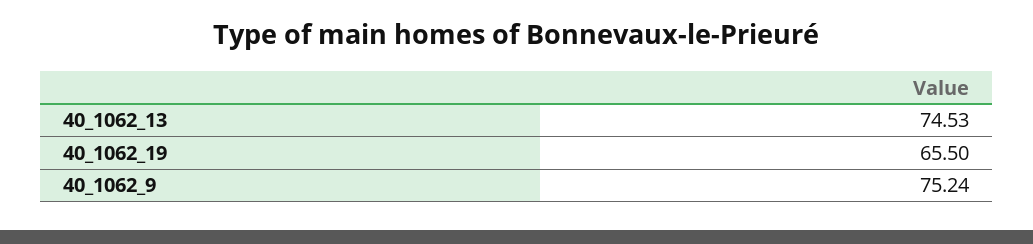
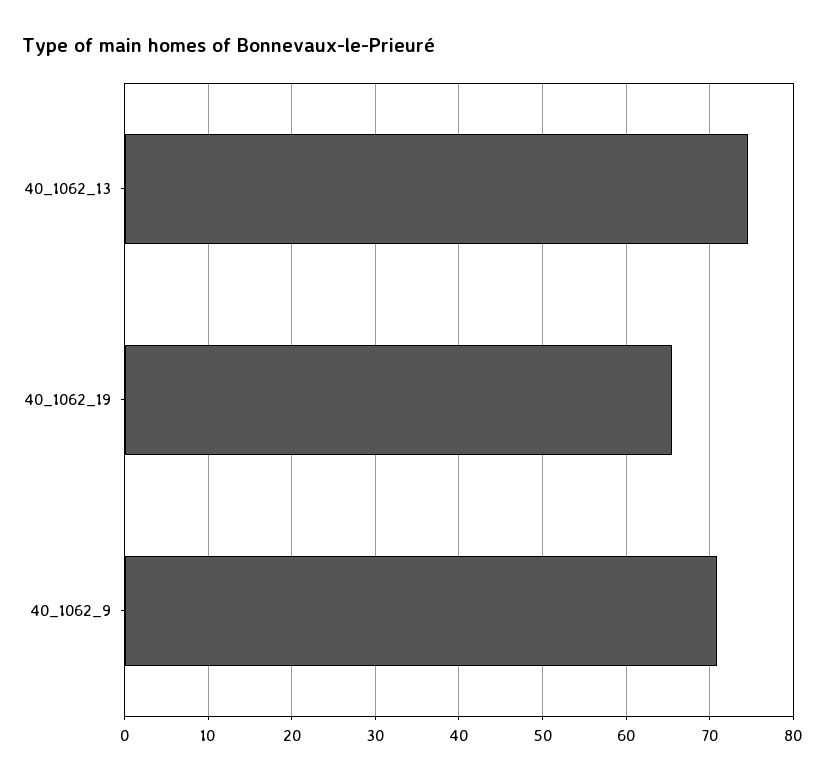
  {
    "40_1062_13": 74.53,
    "40_1062_19": 65.5,
-   "40_1062_9": 75.24
+   "40_1062_9": 71
  }

